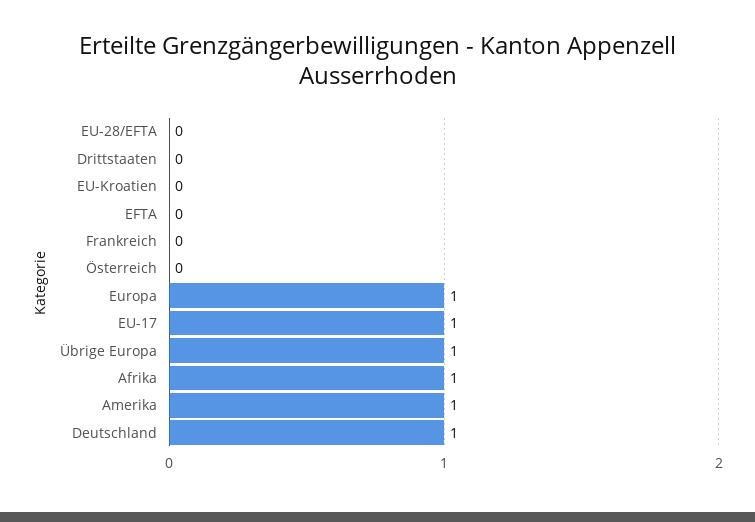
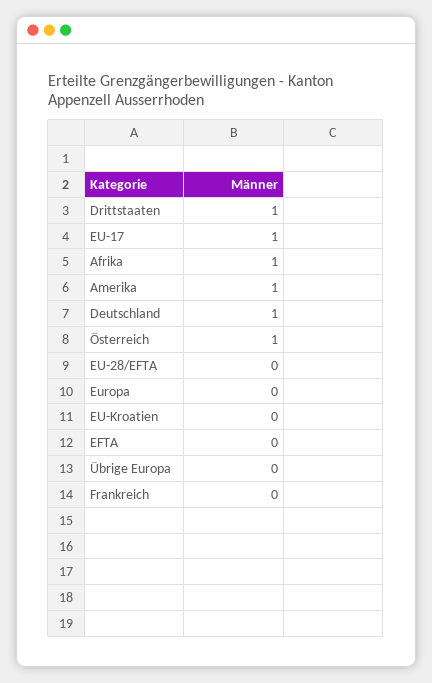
  {
    "EU-28/EFTA": 0,
-   "Drittstaaten": 0,
+   "Drittstaaten": 1,
    "EU-Kroatien": 0,
    "EFTA": 0,
    "Frankreich": 0,
-   "Österreich": 0,
+   "Österreich": 1,
-   "Europa": 1,
+   "Europa": 0,
    "EU-17": 1,
-   "Übrige Europa": 1,
+   "Übrige Europa": 0,
    "Afrika": 1,
    "Amerika": 1,
    "Deutschland": 1
  }

